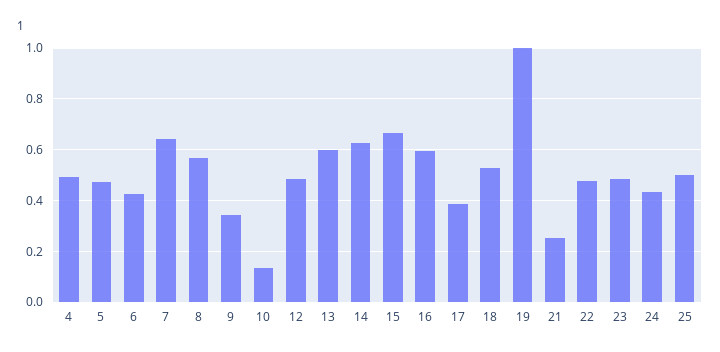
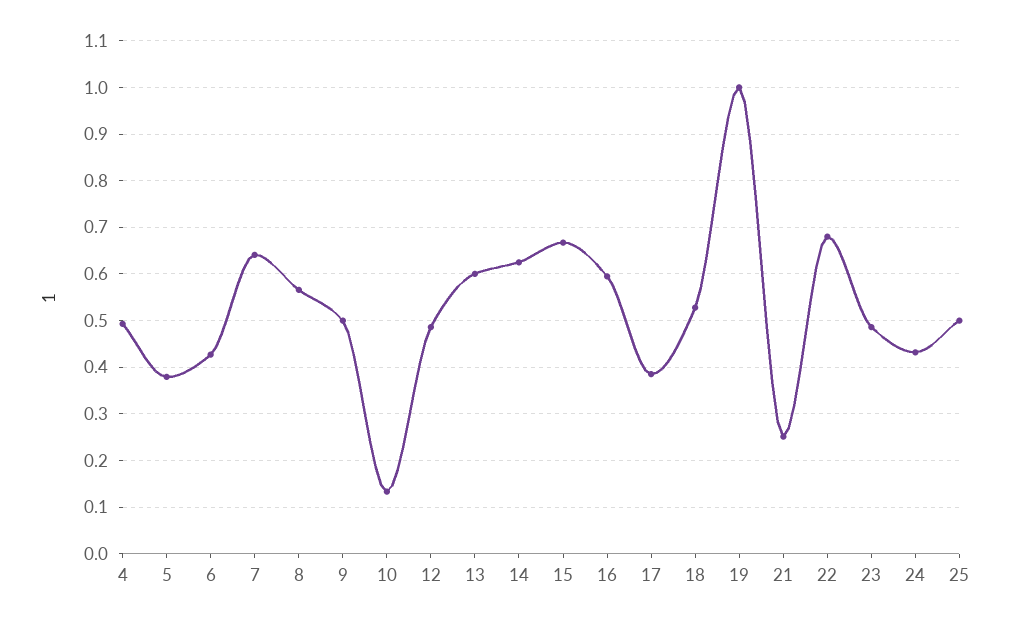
  {
    "4": 0.5,
-   "5": 0.475,
+   "5": 0.38,
    "6": 0.42,
    "7": 0.64,
    "8": 0.56,
-   "9": 0.35,
+   "9": 0.5,
    "10": 0.14,
    "12": 0.48,
    "13": 0.6,
    "14": 0.62,
    "15": 0.66,
    "16": 0.6,
    "17": 0.38,
    "18": 0.52,
    "19": 1,
    "21": 0.26,
-   "22": 0.475,
+   "22": 0.68,
    "23": 0.48,
    "24": 0.44,
    "25": 0.5
  }

